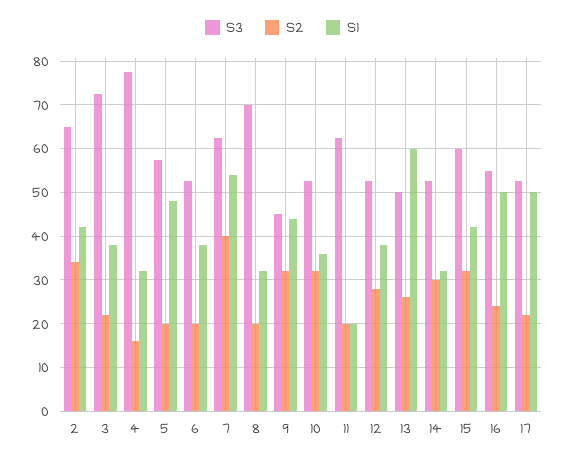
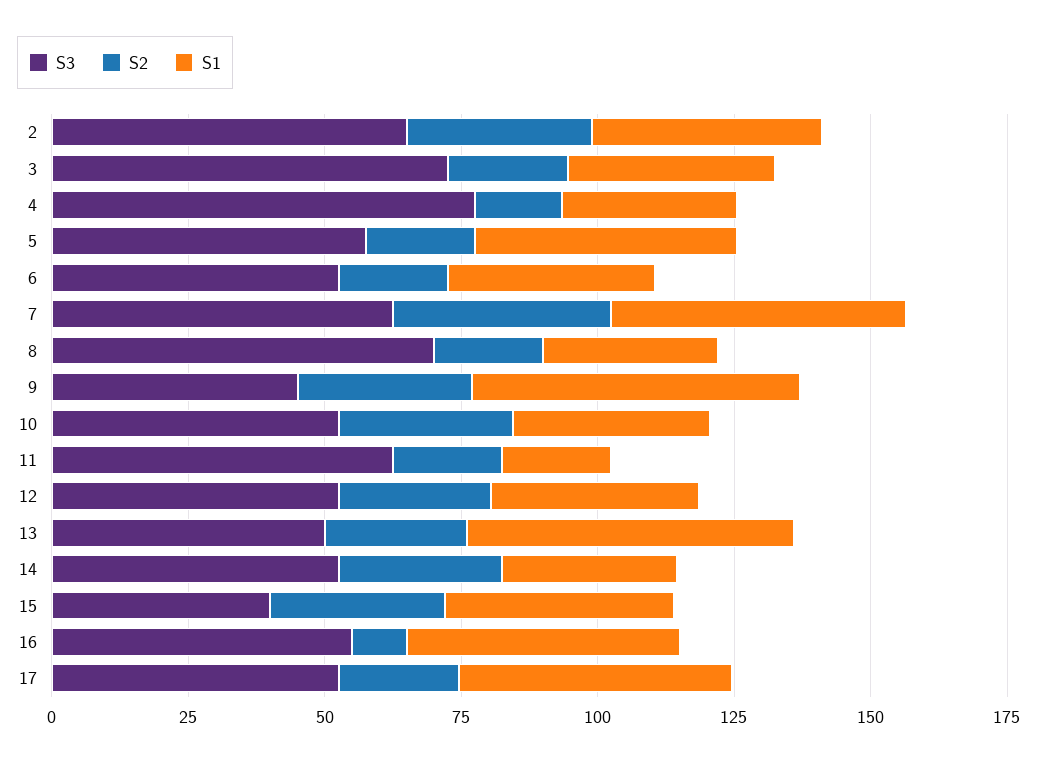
  {
    "S3": {
      "2": 66,
      "3": 72,
      "4": 78,
      "5": 58,
      "6": 52,
      "7": 62,
      "8": 70,
      "9": 46,
      "10": 52,
      "11": 62,
      "12": 52,
      "13": 50,
      "14": 52,
-     "15": 60,
+     "15": 40,
      "16": 56,
      "17": 52
    },
    "S2": {
      "2": 34,
      "3": 22,
      "4": 16,
      "5": 20,
      "6": 20,
      "7": 40,
      "8": 20,
      "9": 32,
      "10": 32,
      "11": 20,
      "12": 28,
      "13": 26,
      "14": 30,
      "15": 32,
-     "16": 24,
+     "16": 10,
      "17": 22
    },
    "S1": {
      "2": 42,
      "3": 38,
      "4": 32,
      "5": 48,
      "6": 38,
      "7": 54,
      "8": 32,
-     "9": 44,
+     "9": 60,
      "10": 36,
      "11": 20,
      "12": 38,
      "13": 60,
      "14": 32,
      "15": 42,
      "16": 50,
      "17": 50
    }
  }

